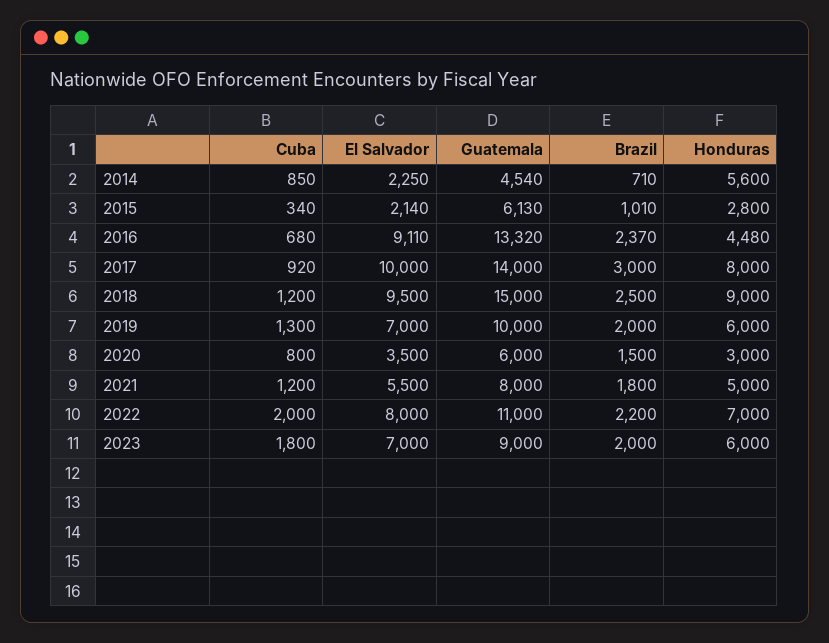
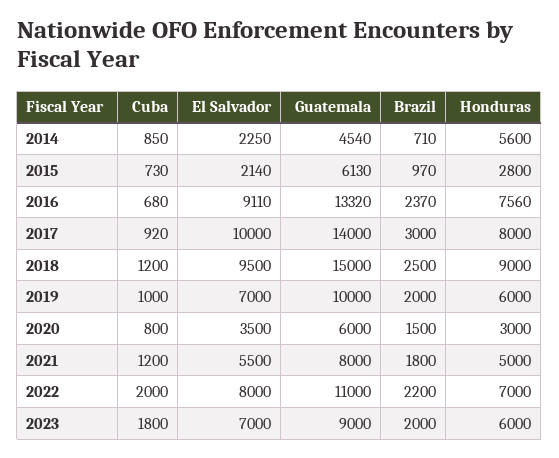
  {
    "Cuba": {
      "2014": 850,
-     "2015": 340,
+     "2015": 730,
      "2016": 680,
      "2017": 920,
      "2018": 1200,
-     "2019": 1300,
+     "2019": 1000,
      "2020": 800,
      "2021": 1200,
      "2022": 2000,
      "2023": 1800
    },
    "El Salvador": {
      "2014": 2250,
      "2015": 2140,
      "2016": 9110,
      "2017": 10000,
      "2018": 9500,
      "2019": 7000,
      "2020": 3500,
      "2021": 5500,
      "2022": 8000,
      "2023": 7000
    },
    "Guatemala": {
      "2014": 4540,
      "2015": 6130,
      "2016": 13320,
      "2017": 14000,
      "2018": 15000,
      "2019": 10000,
      "2020": 6000,
      "2021": 8000,
      "2022": 11000,
      "2023": 9000
    },
    "Brazil": {
      "2014": 710,
-     "2015": 1010,
+     "2015": 970,
      "2016": 2370,
      "2017": 3000,
      "2018": 2500,
      "2019": 2000,
      "2020": 1500,
      "2021": 1800,
      "2022": 2200,
      "2023": 2000
    },
    "Honduras": {
      "2014": 5600,
      "2015": 2800,
-     "2016": 4480,
+     "2016": 7560,
      "2017": 8000,
      "2018": 9000,
      "2019": 6000,
      "2020": 3000,
      "2021": 5000,
      "2022": 7000,
      "2023": 6000
    }
  }

